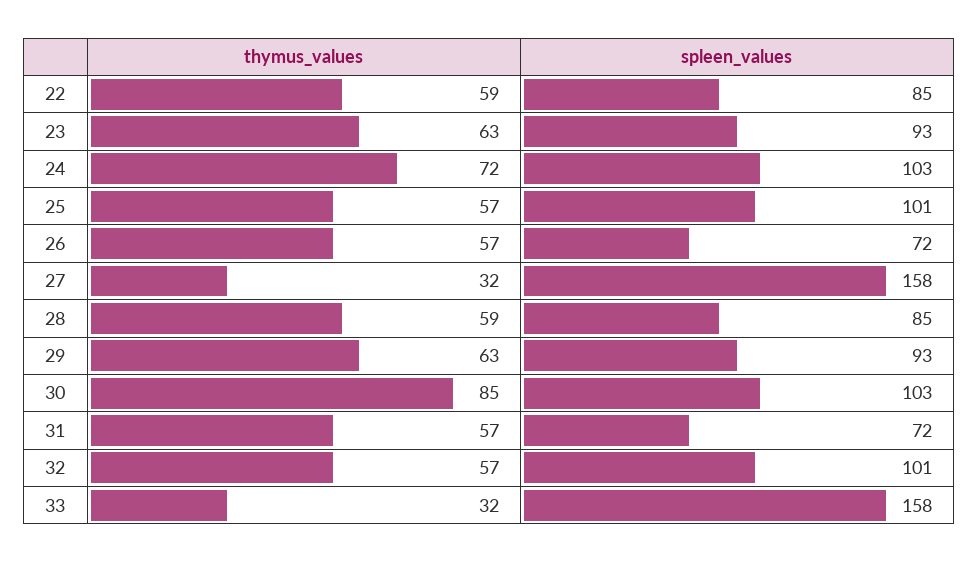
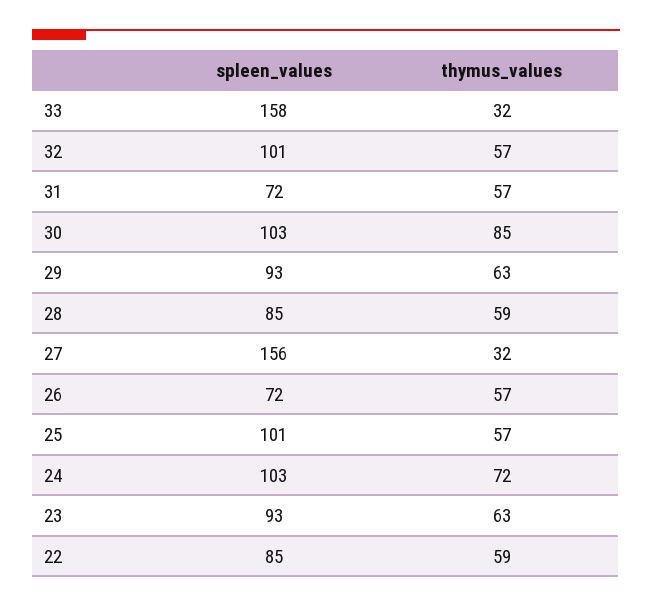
  {
    "thymus_values": {
      "22": 59,
      "23": 63,
      "24": 72,
      "25": 57,
      "26": 57,
      "27": 32,
      "28": 59,
      "29": 63,
      "30": 85,
      "31": 57,
      "32": 57,
      "33": 32
    },
    "spleen_values": {
      "22": 85,
      "23": 93,
      "24": 103,
      "25": 101,
      "26": 72,
-     "27": 158,
+     "27": 156,
      "28": 85,
      "29": 93,
      "30": 103,
      "31": 72,
      "32": 101,
      "33": 158
    }
  }

